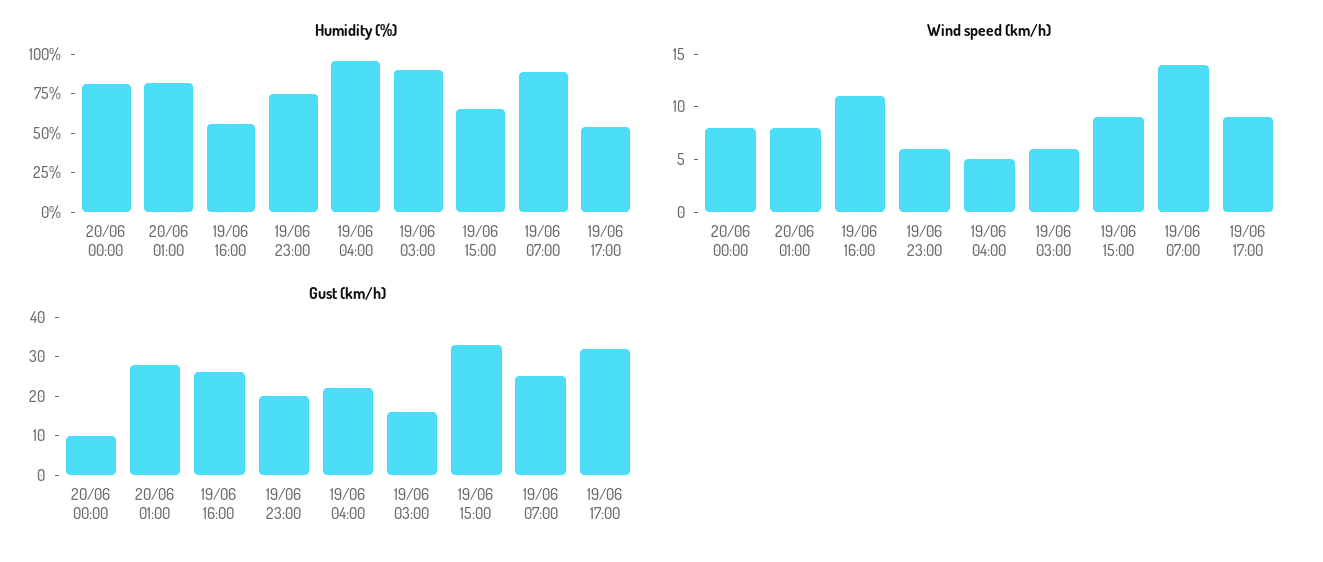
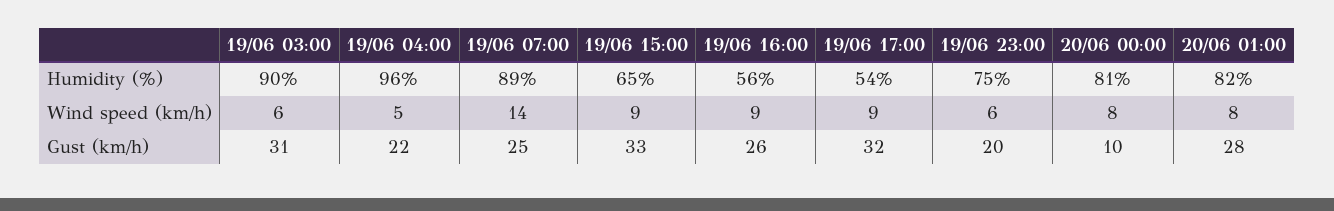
  {
    "Humidity (%)": {
      "20/06 00:00": 81,
      "20/06 01:00": 82,
      "19/06 16:00": 56,
      "19/06 23:00": 75,
      "19/06 04:00": 96,
      "19/06 03:00": 90,
      "19/06 15:00": 65,
      "19/06 07:00": 89,
      "19/06 17:00": 54
    },
    "Wind speed (km/h)": {
      "20/06 00:00": 8,
      "20/06 01:00": 8,
-     "19/06 16:00": 11,
+     "19/06 16:00": 9,
      "19/06 23:00": 6,
      "19/06 04:00": 5,
      "19/06 03:00": 6,
      "19/06 15:00": 9,
      "19/06 07:00": 14,
      "19/06 17:00": 9
    },
    "Gust (km/h)": {
      "20/06 00:00": 10,
      "20/06 01:00": 28,
      "19/06 16:00": 26,
      "19/06 23:00": 20,
      "19/06 04:00": 22,
-     "19/06 03:00": 15,
+     "19/06 03:00": 31,
      "19/06 15:00": 33,
      "19/06 07:00": 25,
      "19/06 17:00": 32
    }
  }

